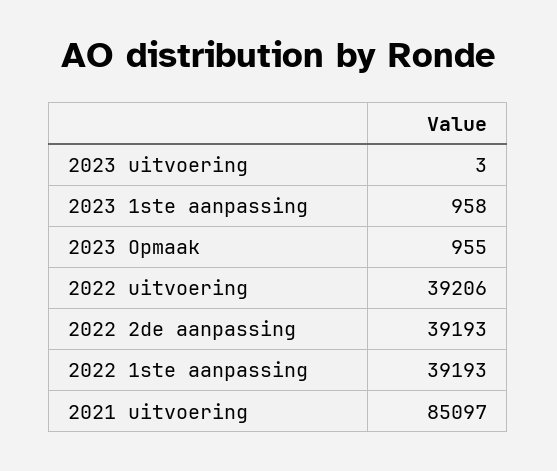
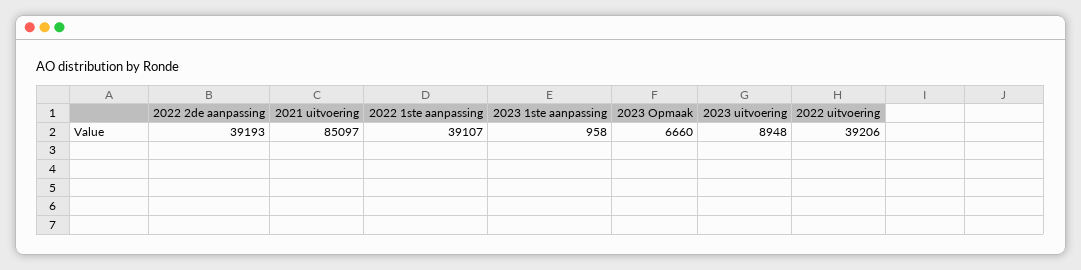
  {
-   "2023 uitvoering": 3,
+   "2023 uitvoering": 8948,
    "2023 1ste aanpassing": 958,
-   "2023 Opmaak": 955,
+   "2023 Opmaak": 6660,
    "2022 uitvoering": 39206,
    "2022 2de aanpassing": 39193,
-   "2022 1ste aanpassing": 39193,
+   "2022 1ste aanpassing": 39107,
    "2021 uitvoering": 85097
  }

